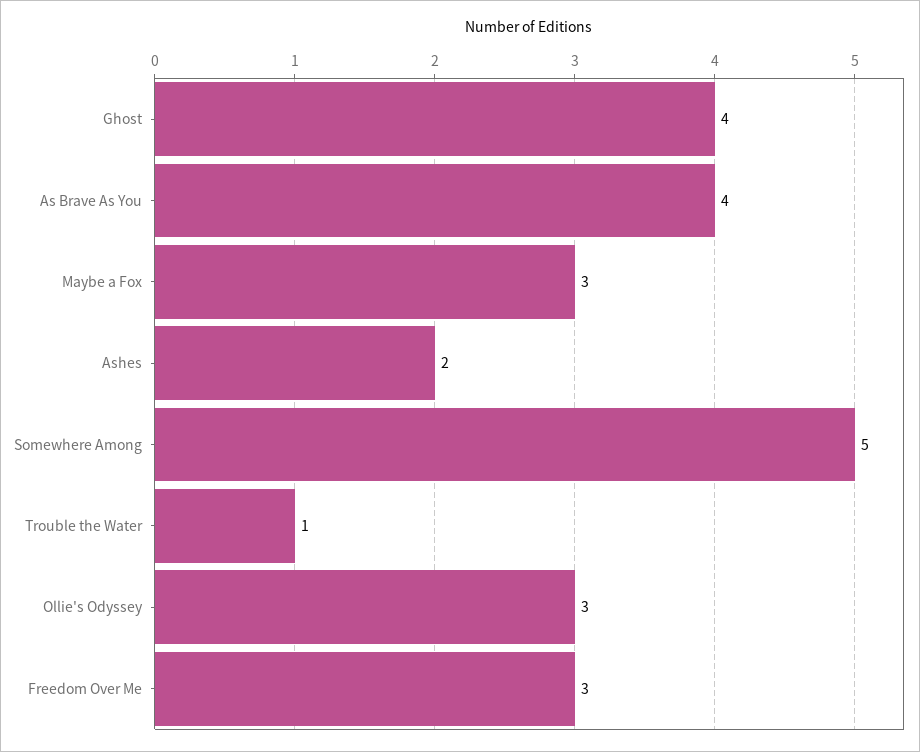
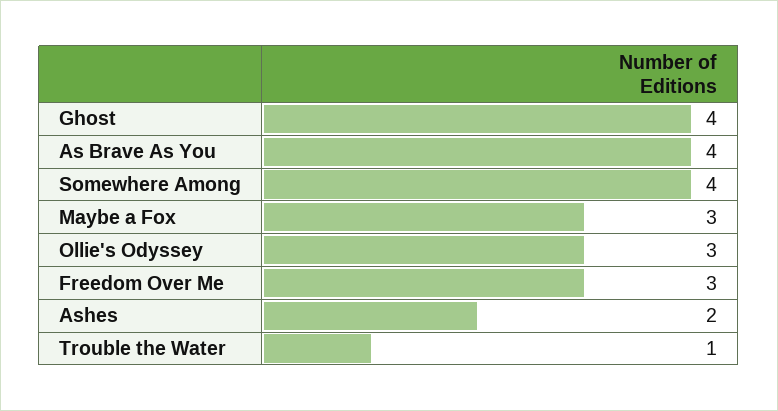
  {
    "Ghost": 4,
    "As Brave As You": 4,
    "Maybe a Fox": 3,
    "Ashes": 2,
-   "Somewhere Among": 5,
+   "Somewhere Among": 4,
    "Trouble the Water": 1,
    "Ollie's Odyssey": 3,
    "Freedom Over Me": 3
  }

